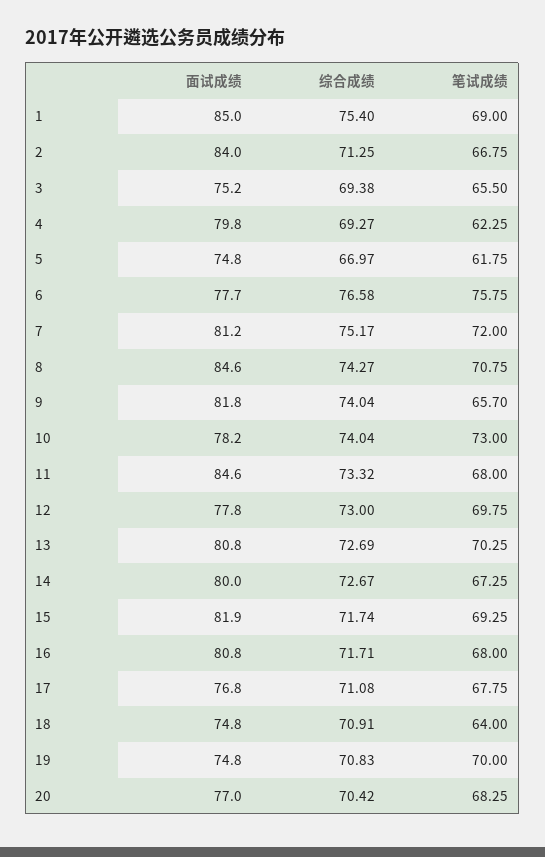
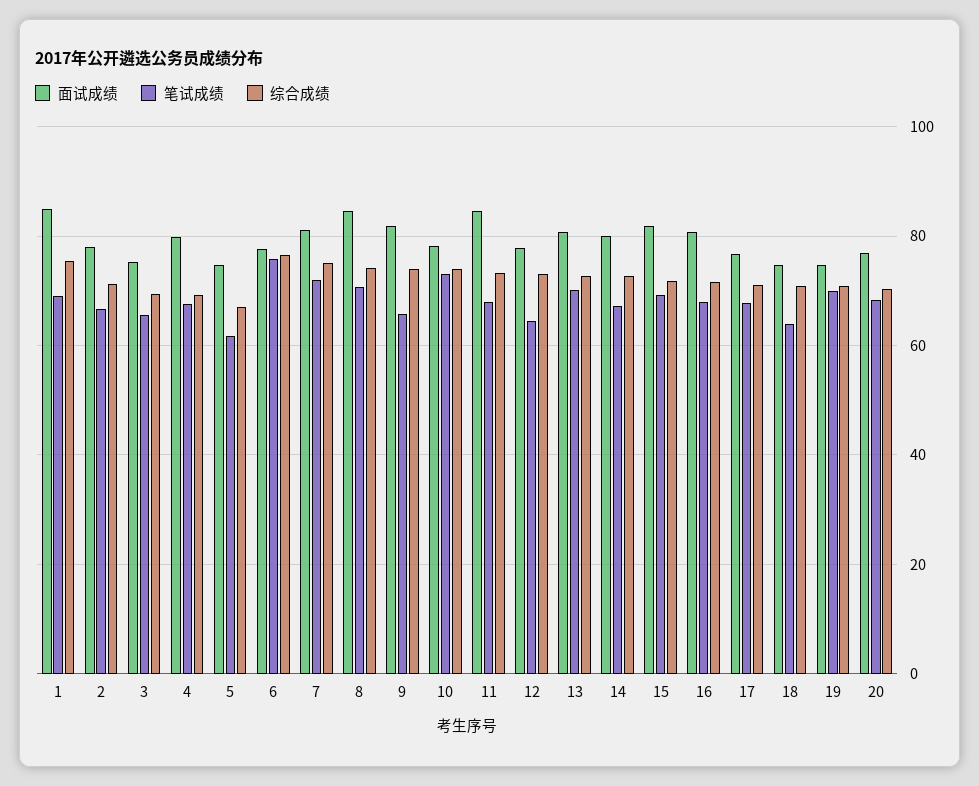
  {
    "面试成绩": {
      "1": 85,
-     "2": 84,
+     "2": 78,
      "3": 75.2,
      "4": 79.8,
      "5": 74.8,
      "6": 77.7,
      "7": 81.2,
      "8": 84.6,
      "9": 81.8,
      "10": 78.2,
      "11": 84.6,
      "12": 77.8,
      "13": 80.8,
      "14": 80,
      "15": 81.9,
      "16": 80.8,
      "17": 76.8,
      "18": 74.8,
      "19": 74.8,
      "20": 77
    },
    "综合成绩": {
      "1": 75.4,
      "2": 71.25,
      "3": 69.38,
      "4": 69.27,
      "5": 66.97,
      "6": 76.58,
      "7": 75.17,
      "8": 74.27,
      "9": 74.04,
      "10": 74.04,
      "11": 73.32,
      "12": 73,
      "13": 72.69,
      "14": 72.67,
      "15": 71.74,
      "16": 71.71,
      "17": 71.08,
      "18": 70.91,
      "19": 70.83,
      "20": 70.42
    },
    "笔试成绩": {
      "1": 69,
      "2": 66.75,
      "3": 65.5,
-     "4": 62.25,
+     "4": 68,
      "5": 61.75,
      "6": 75.75,
      "7": 72,
      "8": 70.75,
      "9": 65.7,
      "10": 73,
      "11": 68,
-     "12": 69.75,
+     "12": 64,
      "13": 70.25,
      "14": 67.25,
      "15": 69.25,
      "16": 68,
      "17": 67.75,
      "18": 64,
      "19": 70,
      "20": 68.25
    }
  }

